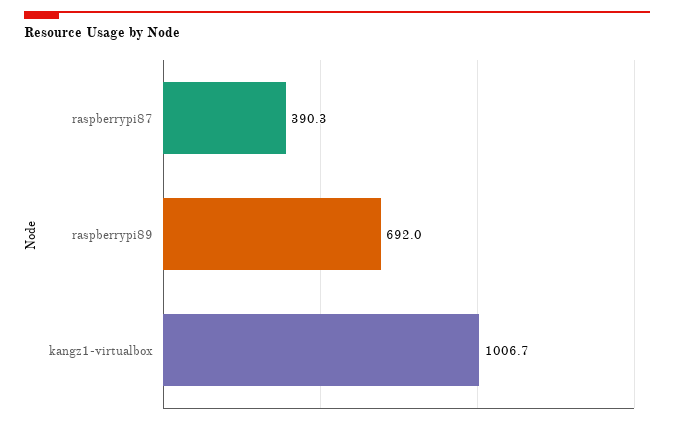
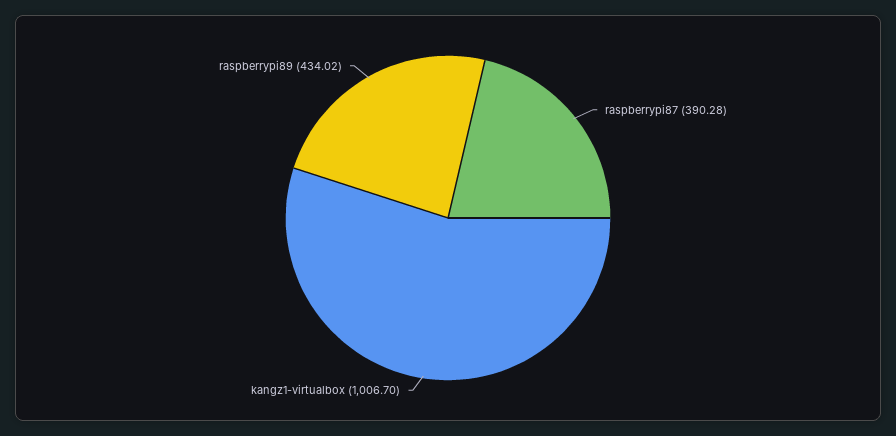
  {
    "raspberrypi87": 390.28,
-   "raspberrypi89": 692,
+   "raspberrypi89": 434.02,
    "kangz1-virtualbox": 1006.7
  }

